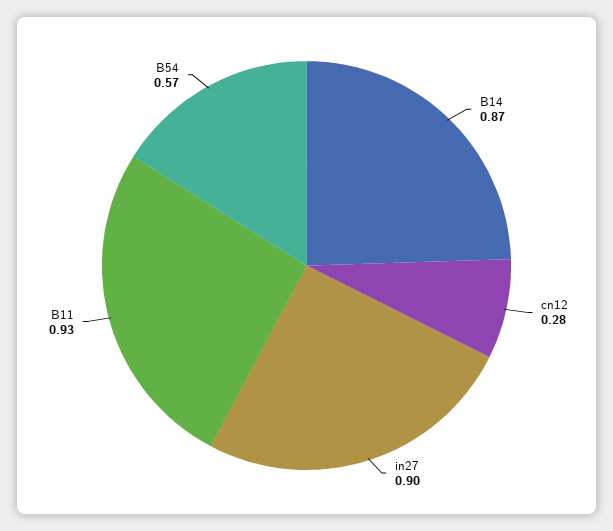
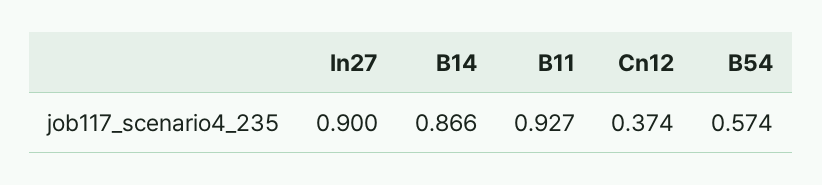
  {
    "B14": 0.866,
-   "cn12": 0.28,
+   "cn12": 0.374,
    "in27": 0.9,
    "B11": 0.927,
    "B54": 0.574
  }

